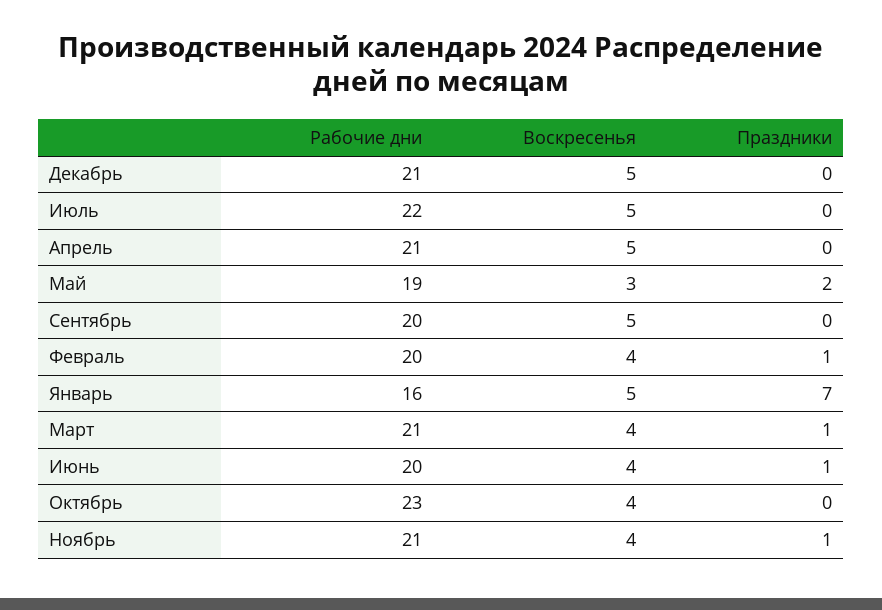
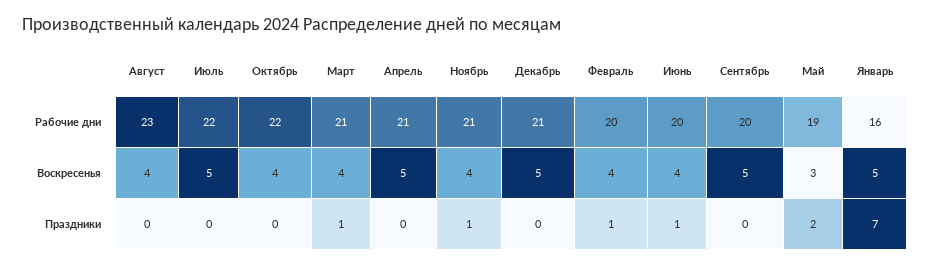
  {
    "Рабочие дни": {
      "Декабрь": 21,
      "Июль": 22,
      "Апрель": 21,
      "Май": 19,
      "Сентябрь": 20,
      "Февраль": 20,
      "Январь": 16,
      "Март": 21,
      "Июнь": 20,
-     "Октябрь": 23,
+     "Октябрь": 22,
-     "Ноябрь": 21
+     "Ноябрь": 21,
+     "Август": 23
    },
    "Воскресенья": {
      "Декабрь": 5,
      "Июль": 5,
      "Апрель": 5,
      "Май": 3,
      "Сентябрь": 5,
      "Февраль": 4,
      "Январь": 5,
      "Март": 4,
      "Июнь": 4,
      "Октябрь": 4,
-     "Ноябрь": 4
+     "Ноябрь": 4,
+     "Август": 4
    },
    "Праздники": {
      "Декабрь": 0,
      "Июль": 0,
      "Апрель": 0,
      "Май": 2,
      "Сентябрь": 0,
      "Февраль": 1,
      "Январь": 7,
      "Март": 1,
      "Июнь": 1,
      "Октябрь": 0,
-     "Ноябрь": 1
+     "Ноябрь": 1,
+     "Август": 0
    }
  }

